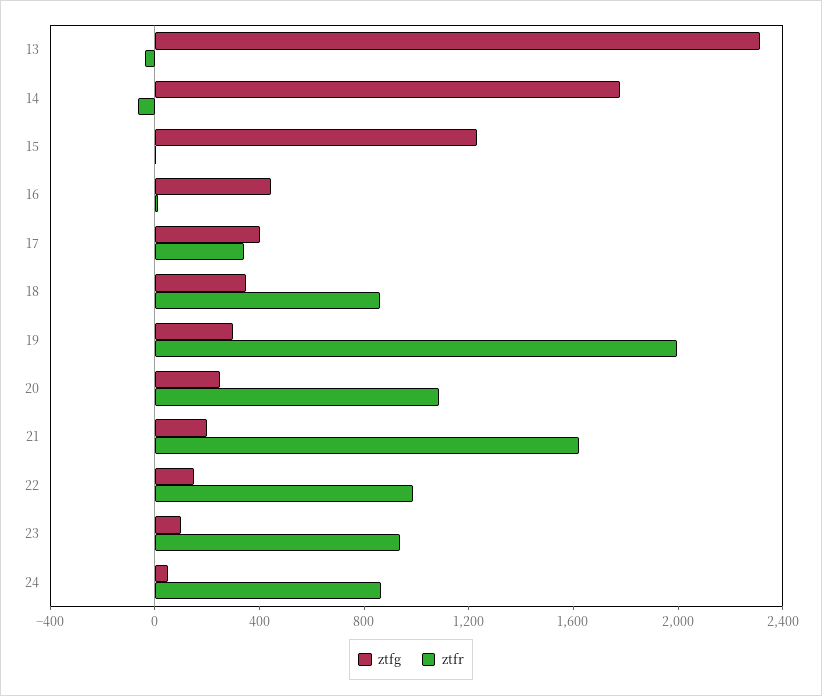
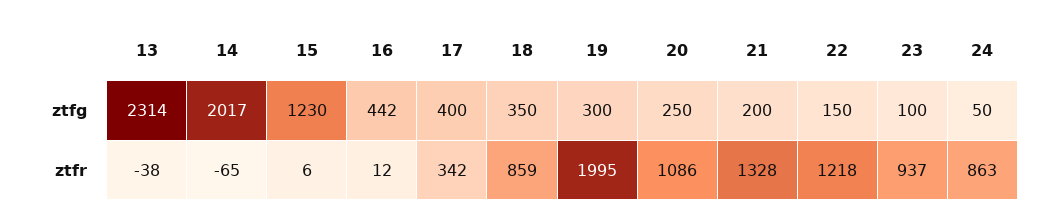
  {
    "ztfg": {
      "13": 2314,
-     "14": 1800,
+     "14": 2017,
      "15": 1230,
      "16": 442,
      "17": 400,
      "18": 350,
      "19": 300,
      "20": 250,
      "21": 200,
      "22": 150,
      "23": 100,
      "24": 50
    },
    "ztfr": {
      "13": -38,
      "14": -65,
      "15": 6,
      "16": 12,
      "17": 342,
      "18": 859,
      "19": 1995,
      "20": 1086,
-     "21": 1600,
+     "21": 1328,
-     "22": 1000,
+     "22": 1218,
      "23": 937,
      "24": 863
    }
  }

